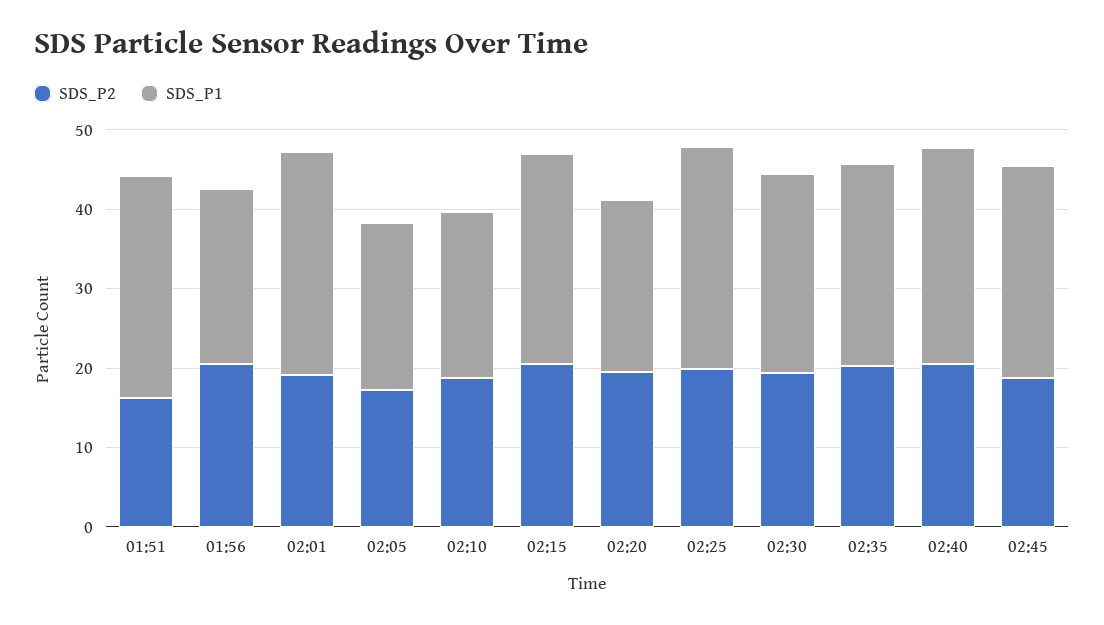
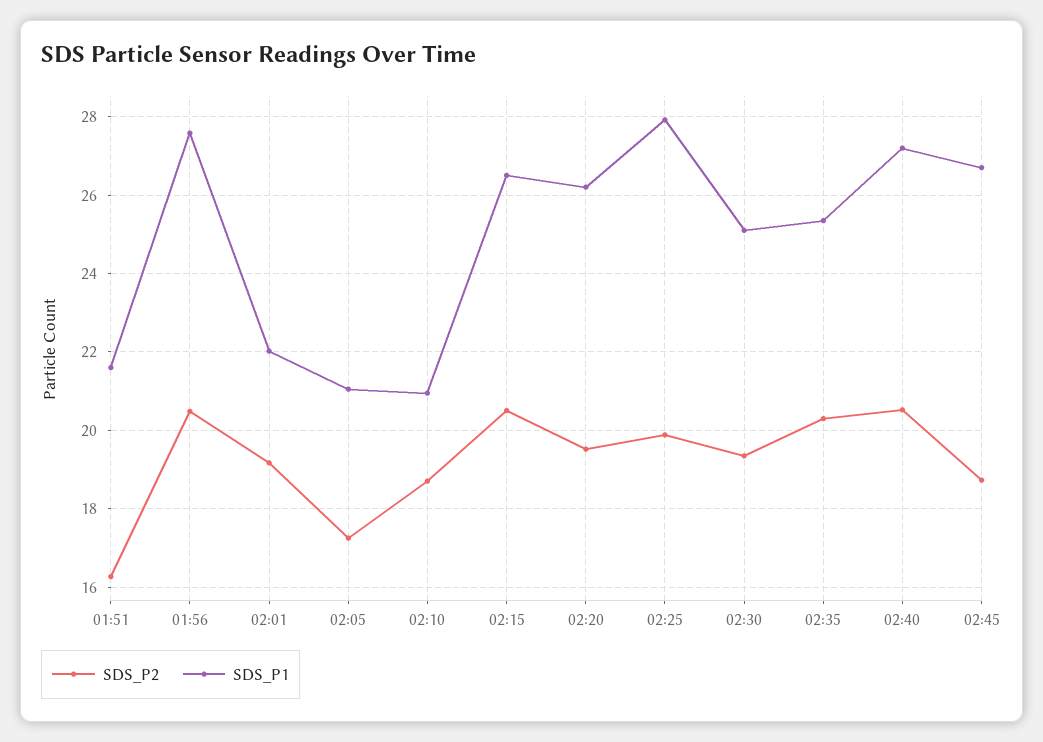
  {
    "SDS_P2": {
      "01:51": 16.2,
      "01:56": 20.4,
      "02:01": 19.2,
      "02:05": 17.2,
      "02:10": 18.8,
      "02:15": 20.6,
      "02:20": 19.6,
      "02:25": 19.8,
      "02:30": 19.4,
      "02:35": 20.4,
      "02:40": 20.6,
      "02:45": 18.8
    },
    "SDS_P1": {
-     "01:51": 28,
+     "01:51": 21.6,
-     "01:56": 22,
+     "01:56": 27.6,
-     "02:01": 28,
+     "02:01": 22,
      "02:05": 21,
      "02:10": 21,
      "02:15": 26.6,
-     "02:20": 22,
+     "02:20": 26.2,
      "02:25": 28,
      "02:30": 25.2,
      "02:35": 25.4,
      "02:40": 27.2,
      "02:45": 26.8
    }
  }

